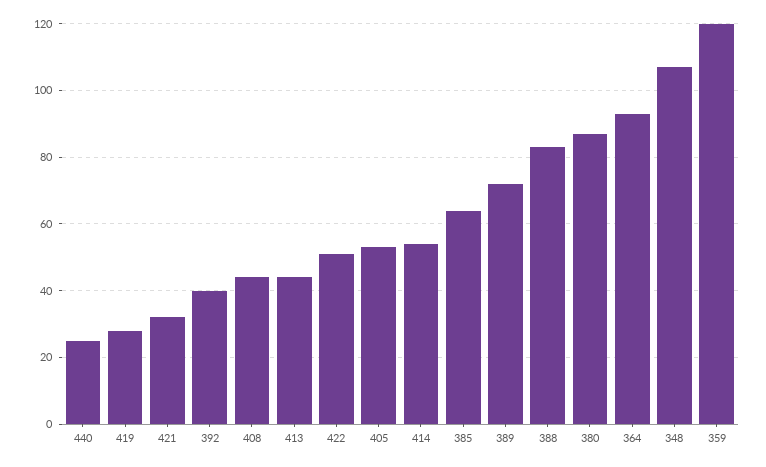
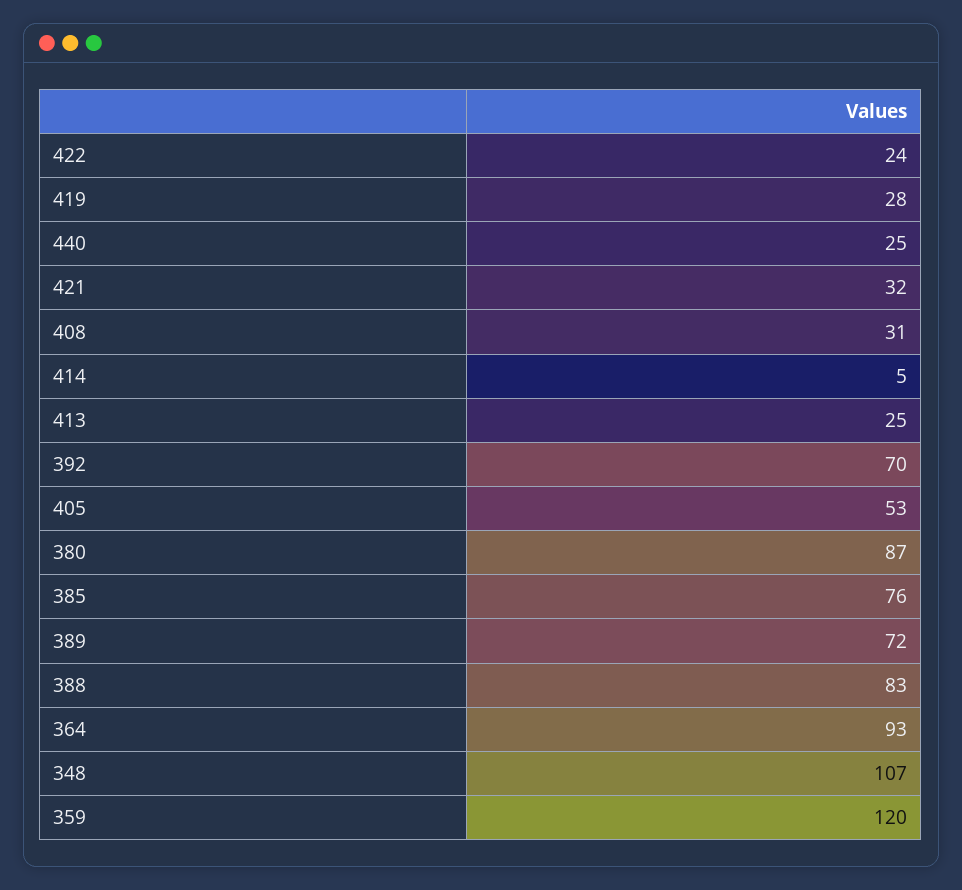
  {
    "440": 25,
    "419": 28,
    "421": 32,
-   "392": 40,
+   "392": 70,
-   "408": 45,
+   "408": 31,
-   "413": 45,
+   "413": 25,
-   "422": 50,
+   "422": 24,
    "405": 53,
-   "414": 55,
+   "414": 5,
-   "385": 65,
+   "385": 76,
    "389": 72,
    "388": 83,
    "380": 87,
    "364": 93,
    "348": 107,
    "359": 120
  }

